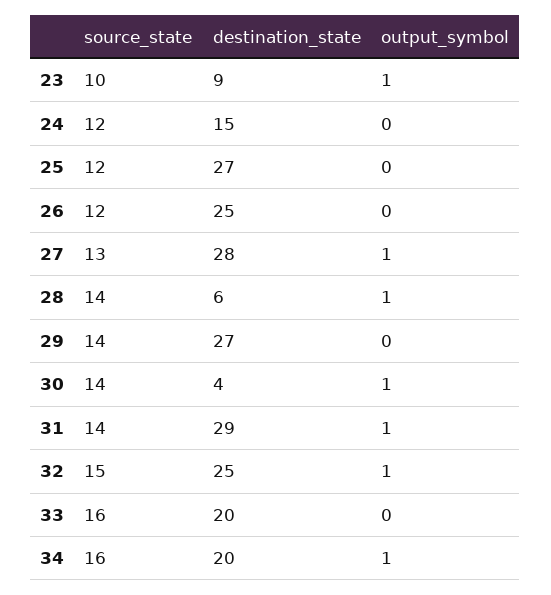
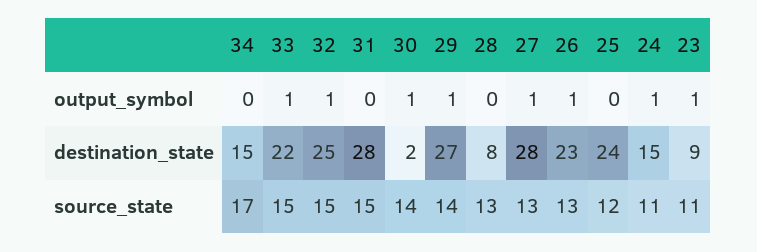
  {
    "source_state": {
-     "23": 10,
+     "23": 11,
-     "24": 12,
+     "24": 11,
      "25": 12,
-     "26": 12,
+     "26": 13,
      "27": 13,
-     "28": 14,
+     "28": 13,
      "29": 14,
      "30": 14,
-     "31": 14,
+     "31": 15,
      "32": 15,
-     "33": 16,
+     "33": 15,
-     "34": 16
+     "34": 17
    },
    "destination_state": {
      "23": 9,
      "24": 15,
-     "25": 27,
+     "25": 24,
-     "26": 25,
+     "26": 23,
      "27": 28,
-     "28": 6,
+     "28": 8,
      "29": 27,
-     "30": 4,
+     "30": 2,
-     "31": 29,
+     "31": 28,
      "32": 25,
-     "33": 20,
+     "33": 22,
-     "34": 20
+     "34": 15
    },
    "output_symbol": {
      "23": 1,
-     "24": 0,
+     "24": 1,
      "25": 0,
-     "26": 0,
+     "26": 1,
      "27": 1,
-     "28": 1,
+     "28": 0,
-     "29": 0,
+     "29": 1,
      "30": 1,
-     "31": 1,
+     "31": 0,
      "32": 1,
-     "33": 0,
+     "33": 1,
-     "34": 1
+     "34": 0
    }
  }

